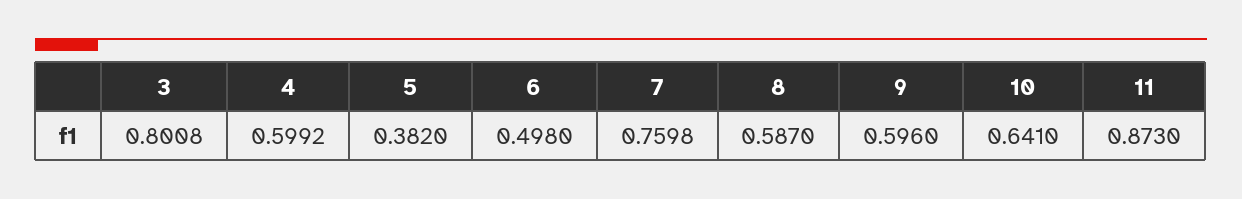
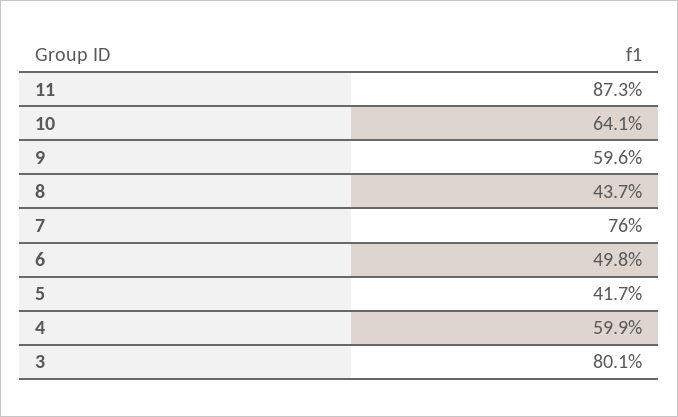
  {
    "3": 0.8008,
    "4": 0.5992,
-   "5": 0.382,
+   "5": 0.417,
    "6": 0.498,
    "7": 0.7598,
-   "8": 0.587,
+   "8": 0.437,
    "9": 0.596,
    "10": 0.641,
    "11": 0.873
  }

